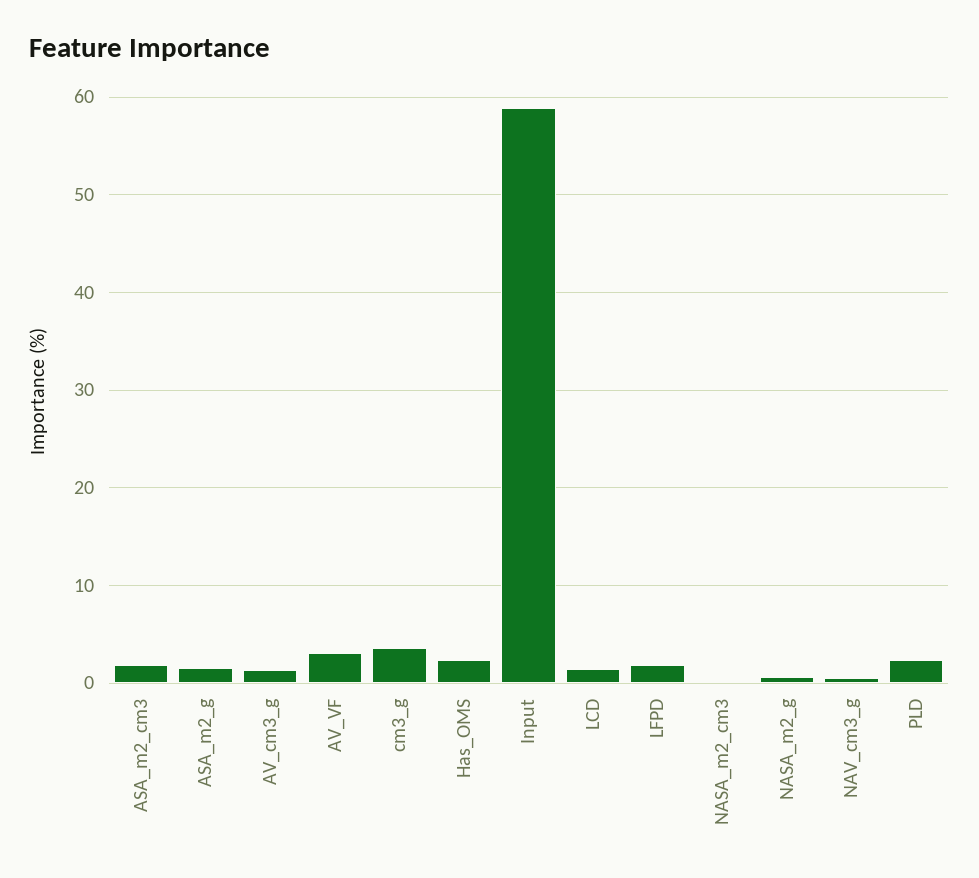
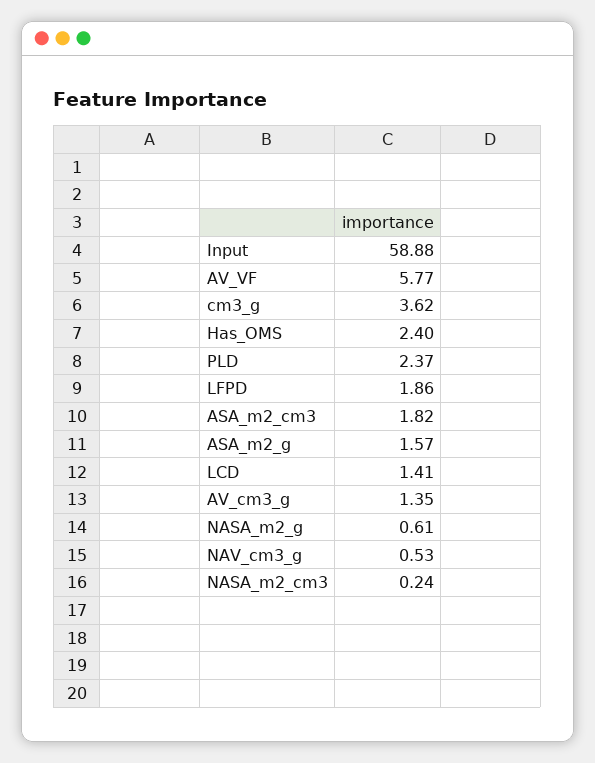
  {
    "ASA_m2_cm3": 1.82,
    "ASA_m2_g": 1.57,
    "AV_cm3_g": 1.35,
-   "AV_VF": 3,
+   "AV_VF": 5.77,
    "cm3_g": 3.62,
    "Has_OMS": 2.4,
    "Input": 58.88,
    "LCD": 1.41,
    "LFPD": 1.86,
    "NASA_m2_cm3": 0.24,
    "NASA_m2_g": 0.61,
    "NAV_cm3_g": 0.53,
    "PLD": 2.37
  }

